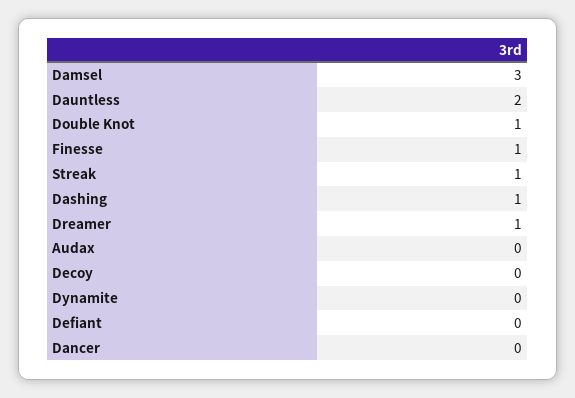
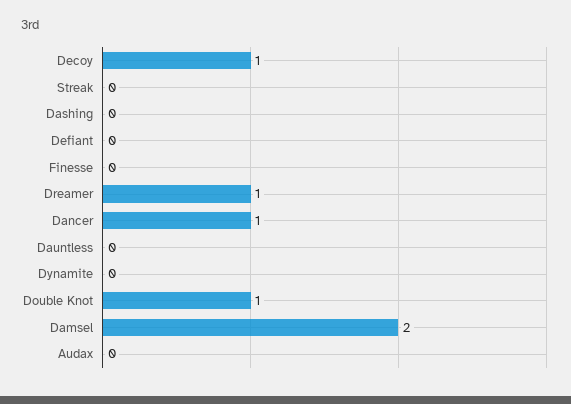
  {
-   "Damsel": 3,
+   "Damsel": 2,
-   "Dauntless": 2,
+   "Dauntless": 0,
    "Double Knot": 1,
-   "Finesse": 1,
+   "Finesse": 0,
-   "Streak": 1,
+   "Streak": 0,
-   "Dashing": 1,
+   "Dashing": 0,
    "Dreamer": 1,
    "Audax": 0,
-   "Decoy": 0,
+   "Decoy": 1,
    "Dynamite": 0,
    "Defiant": 0,
-   "Dancer": 0
+   "Dancer": 1
  }

